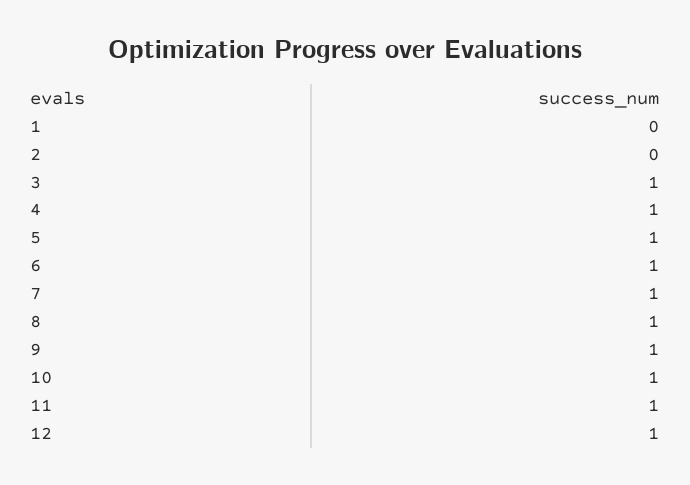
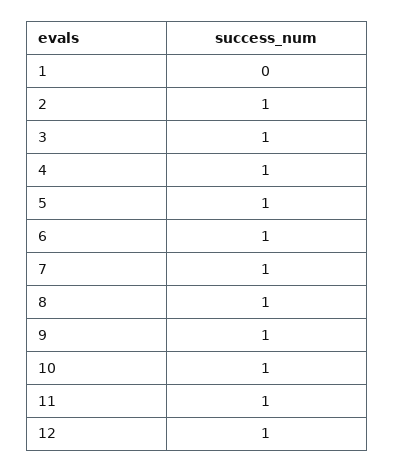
  {
    "1": 0,
-   "2": 0,
+   "2": 1,
    "3": 1,
    "4": 1,
    "5": 1,
    "6": 1,
    "7": 1,
    "8": 1,
    "9": 1,
    "10": 1,
    "11": 1,
    "12": 1
  }

